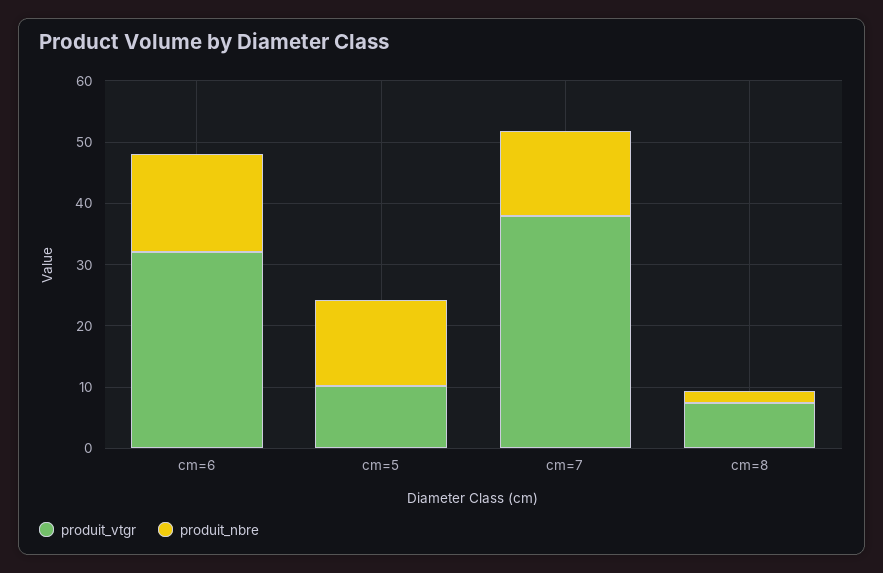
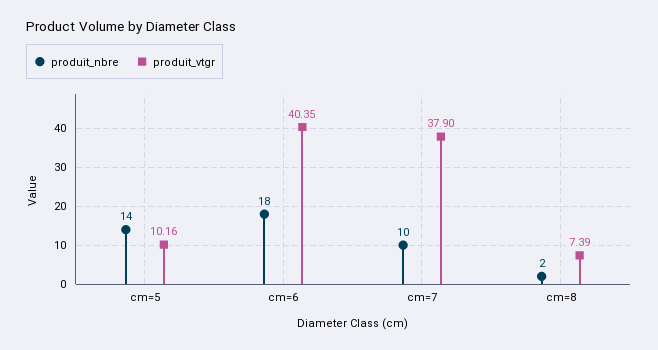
  {
    "produit_vtgr": {
-     "cm=6": 32,
+     "cm=6": 40.35,
      "cm=5": 10.16,
      "cm=7": 37.9,
      "cm=8": 7.39
    },
    "produit_nbre": {
-     "cm=6": 16,
+     "cm=6": 18,
      "cm=5": 14,
-     "cm=7": 14,
+     "cm=7": 10,
      "cm=8": 2
    }
  }

